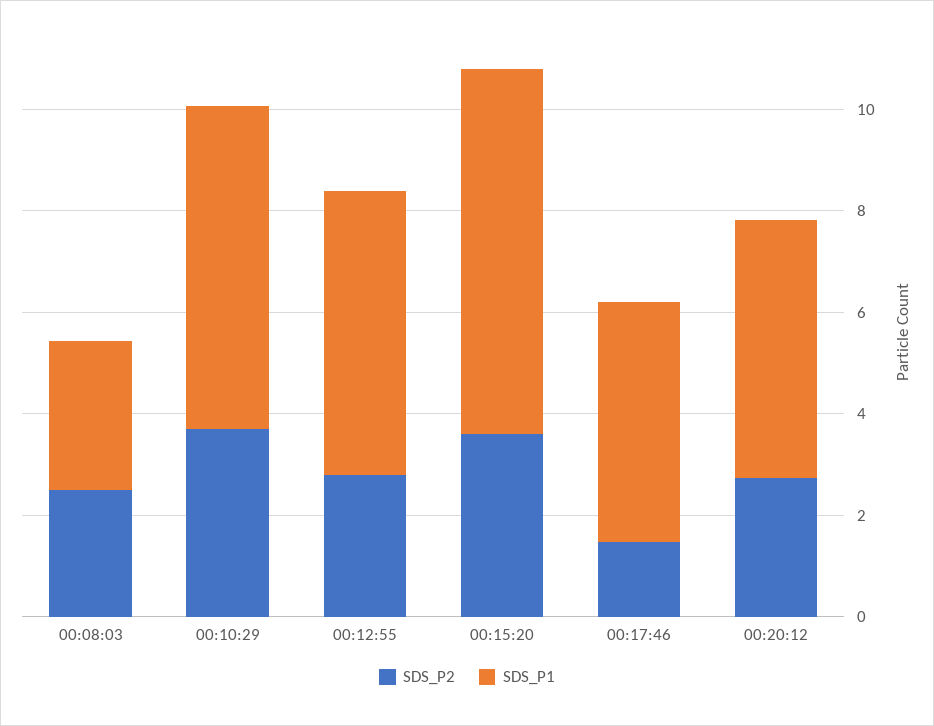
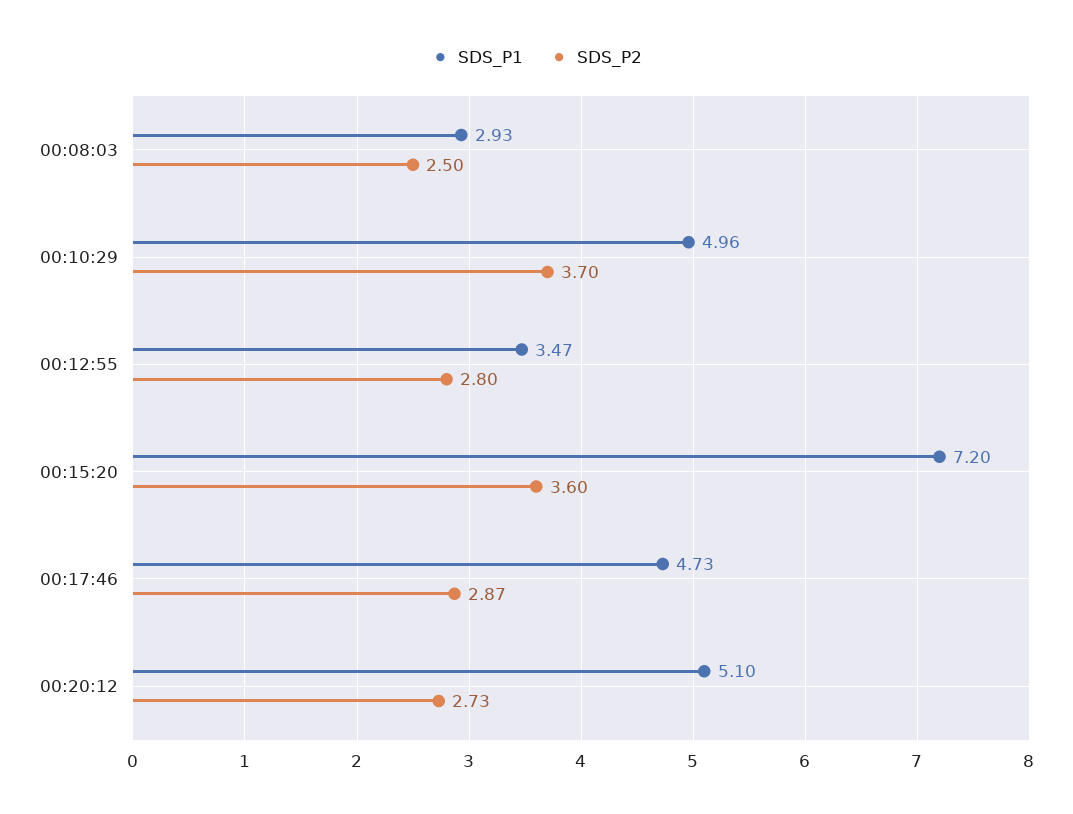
  {
    "SDS_P2": {
      "00:08:03": 2.5,
      "00:10:29": 3.7,
      "00:12:55": 2.8,
      "00:15:20": 3.6,
-     "00:17:46": 1.5,
+     "00:17:46": 2.87,
      "00:20:12": 2.73
    },
    "SDS_P1": {
      "00:08:03": 2.93,
-     "00:10:29": 6.5,
+     "00:10:29": 4.96,
-     "00:12:55": 5.5,
+     "00:12:55": 3.47,
      "00:15:20": 7.2,
      "00:17:46": 4.73,
      "00:20:12": 5.1
    }
  }

